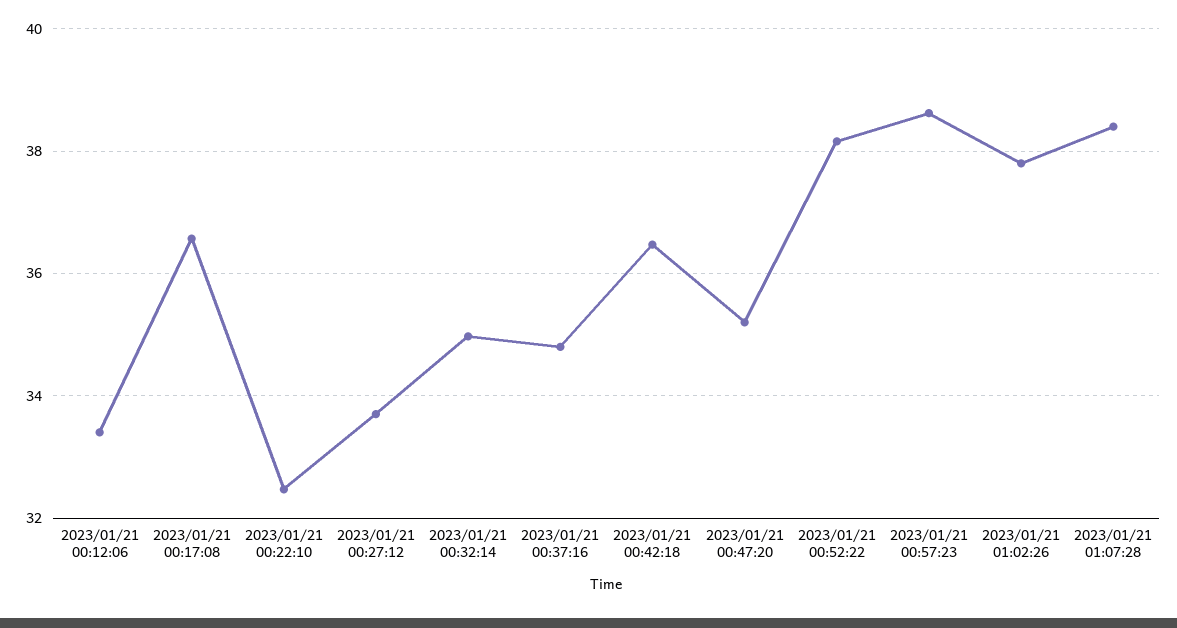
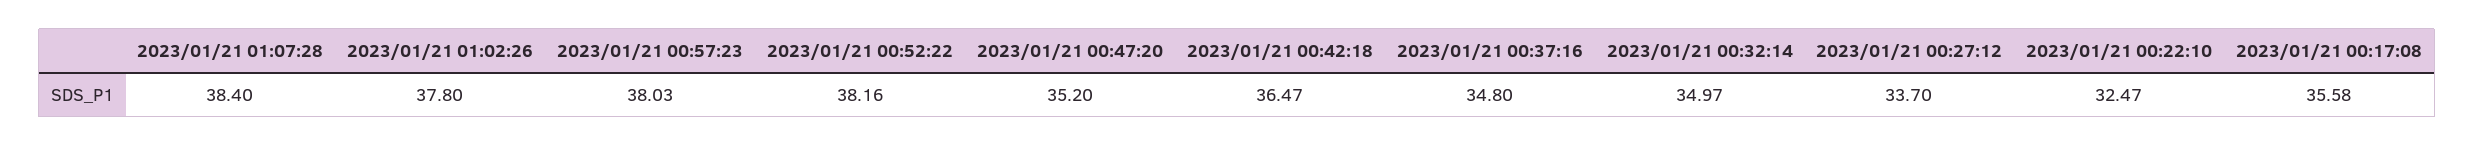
  {
-   "2023/01/21 00:12:06": 33.4,
-   "2023/01/21 00:17:08": 36.6,
+   "2023/01/21 00:17:08": 35.58,
    "2023/01/21 00:22:10": 32.47,
    "2023/01/21 00:27:12": 33.7,
    "2023/01/21 00:32:14": 34.97,
    "2023/01/21 00:37:16": 34.8,
    "2023/01/21 00:42:18": 36.47,
    "2023/01/21 00:47:20": 35.2,
    "2023/01/21 00:52:22": 38.16,
-   "2023/01/21 00:57:23": 38.6,
+   "2023/01/21 00:57:23": 38.03,
    "2023/01/21 01:02:26": 37.8,
    "2023/01/21 01:07:28": 38.4
  }

